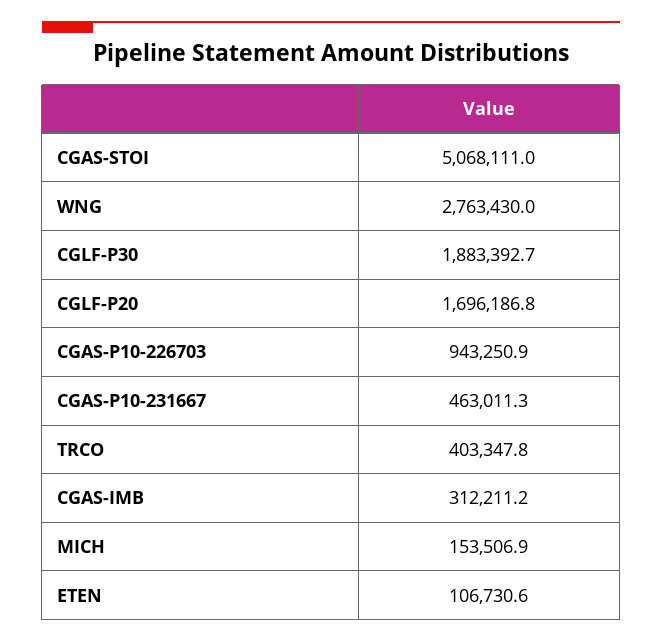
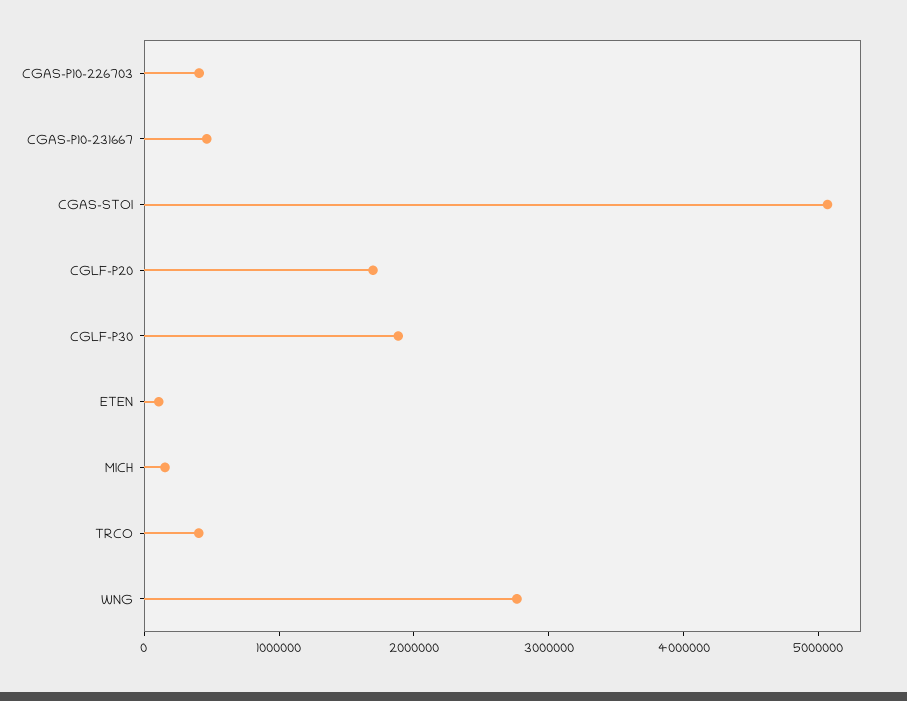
  {
    "CGAS-STOI": 5068111,
    "WNG": 2763430,
    "CGLF-P30": 1883392.7,
    "CGLF-P20": 1696186.8,
-   "CGAS-P10-226703": 943250.9,
+   "CGAS-P10-226703": 400000,
    "CGAS-P10-231667": 463011.3,
    "TRCO": 403347.8,
-   "CGAS-IMB": 312211.2,
    "MICH": 153506.9,
    "ETEN": 106730.6
  }

